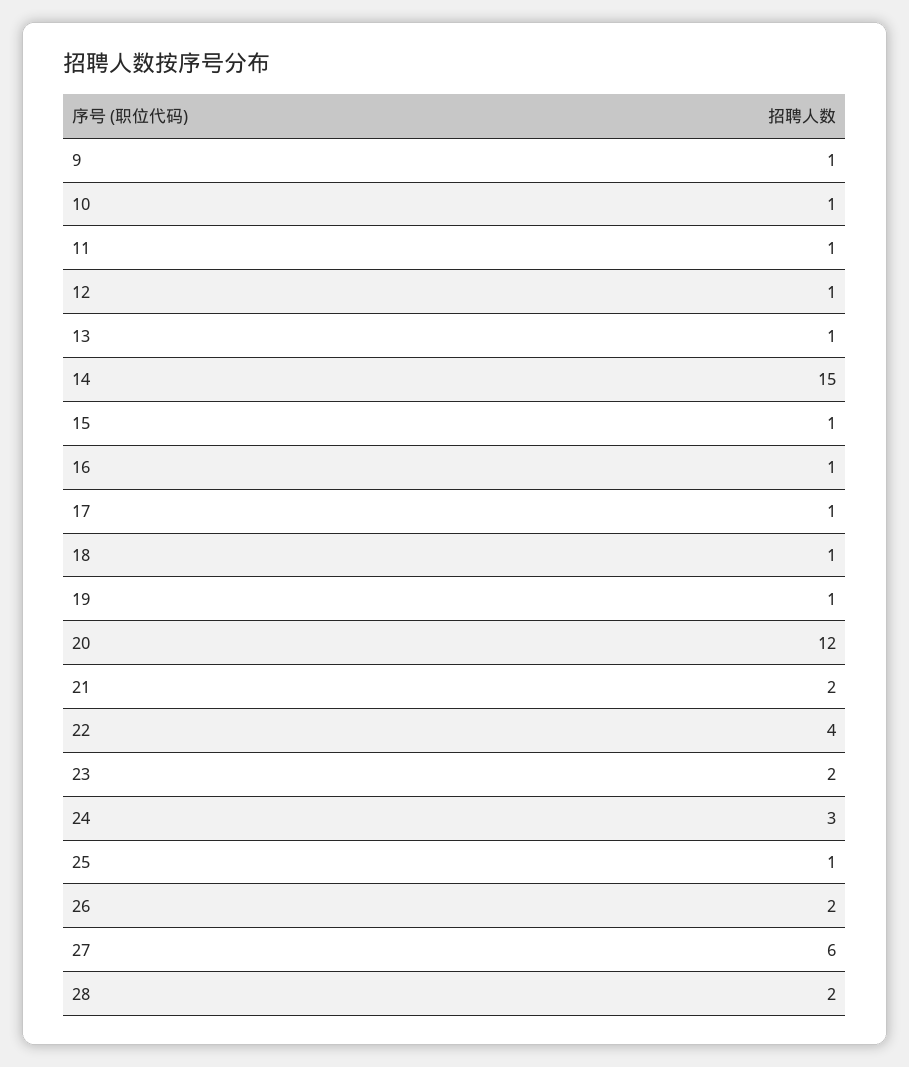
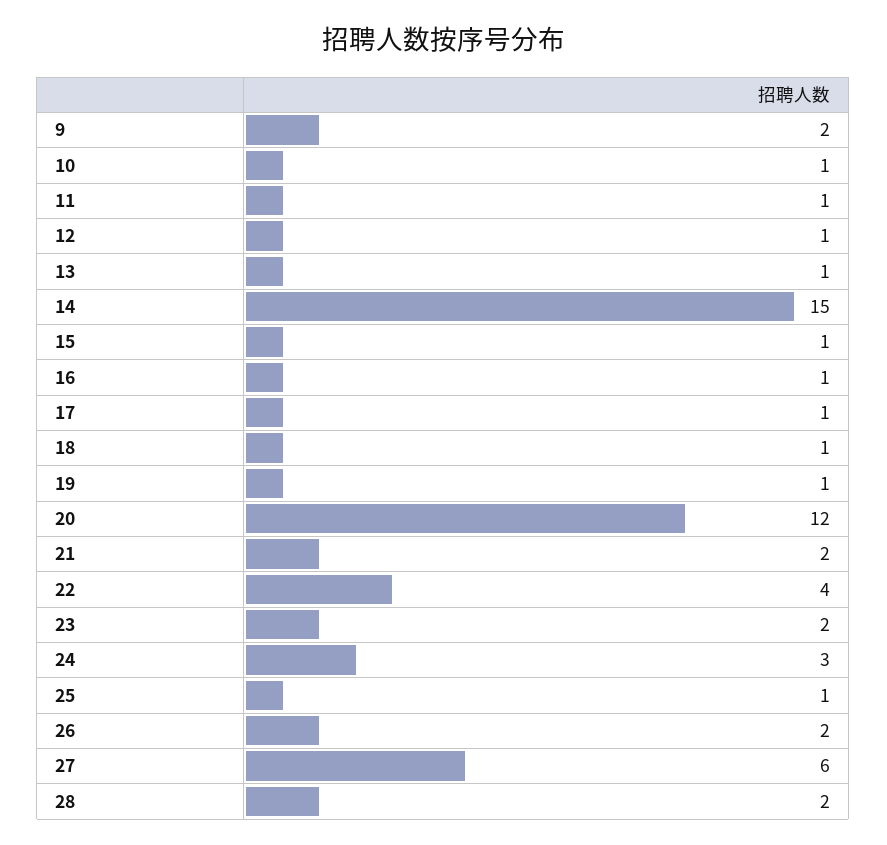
  {
-   "9": 1,
+   "9": 2,
    "10": 1,
    "11": 1,
    "12": 1,
    "13": 1,
    "14": 15,
    "15": 1,
    "16": 1,
    "17": 1,
    "18": 1,
    "19": 1,
    "20": 12,
    "21": 2,
    "22": 4,
    "23": 2,
    "24": 3,
    "25": 1,
    "26": 2,
    "27": 6,
    "28": 2
  }

